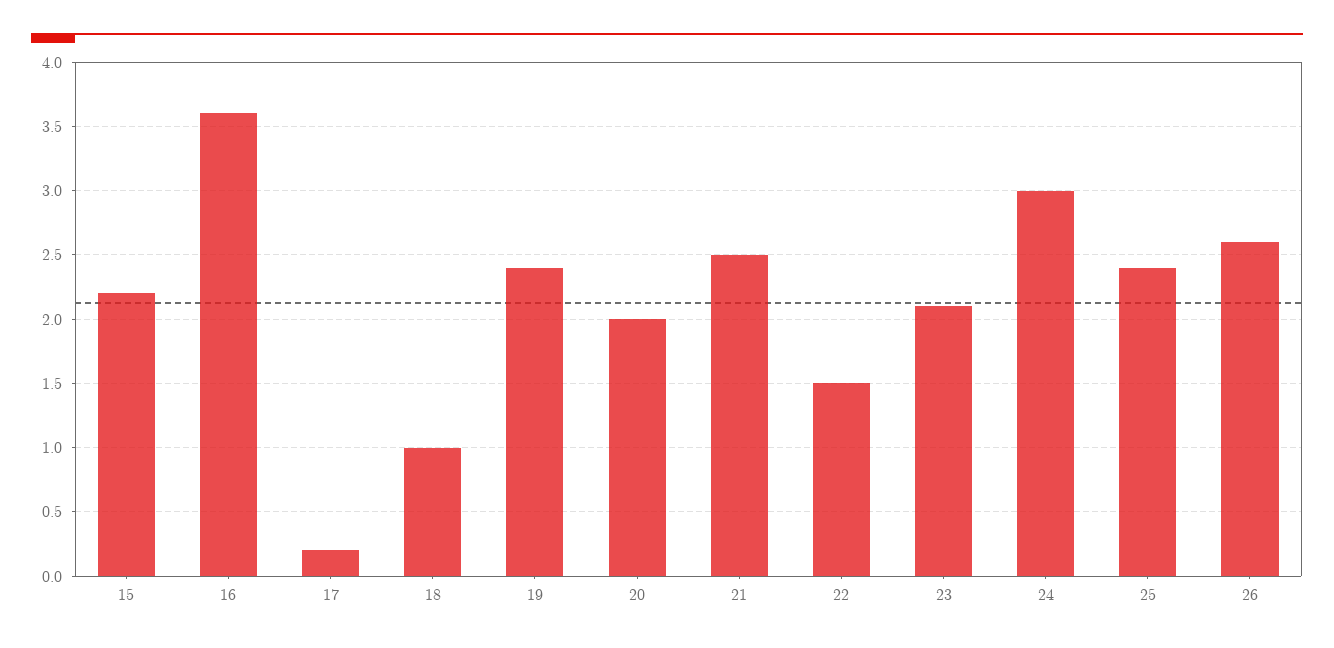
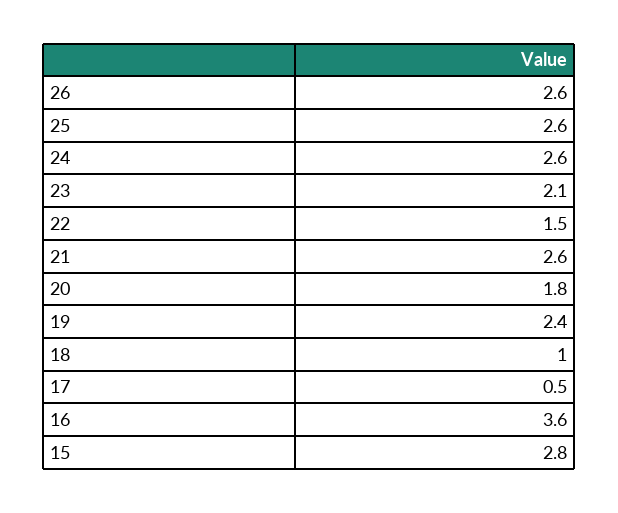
  {
-   "15": 2.2,
+   "15": 2.8,
    "16": 3.6,
-   "17": 0.2,
+   "17": 0.5,
    "18": 1,
    "19": 2.4,
-   "20": 2,
+   "20": 1.8,
-   "21": 2.5,
+   "21": 2.6,
    "22": 1.5,
    "23": 2.1,
-   "24": 3,
+   "24": 2.6,
-   "25": 2.4,
+   "25": 2.6,
    "26": 2.6
  }

